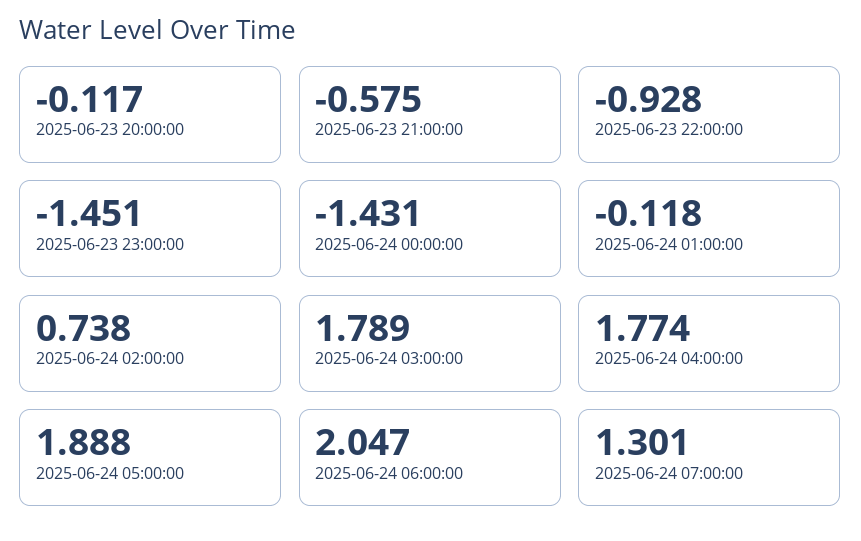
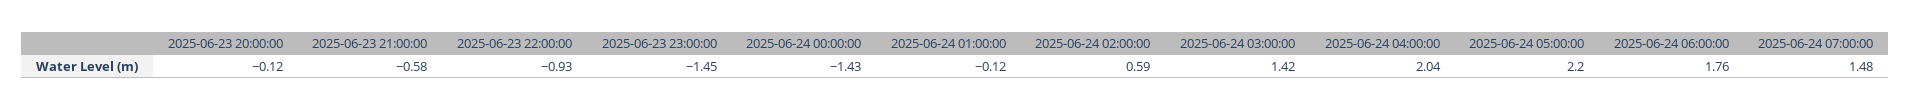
  {
    "2025-06-23 20:00:00": -0.117,
    "2025-06-23 21:00:00": -0.575,
    "2025-06-23 22:00:00": -0.928,
    "2025-06-23 23:00:00": -1.451,
    "2025-06-24 00:00:00": -1.431,
    "2025-06-24 01:00:00": -0.118,
-   "2025-06-24 02:00:00": 0.738,
+   "2025-06-24 02:00:00": 0.59,
-   "2025-06-24 03:00:00": 1.789,
+   "2025-06-24 03:00:00": 1.42,
-   "2025-06-24 04:00:00": 1.774,
+   "2025-06-24 04:00:00": 2.04,
-   "2025-06-24 05:00:00": 1.888,
+   "2025-06-24 05:00:00": 2.2,
-   "2025-06-24 06:00:00": 2.047,
+   "2025-06-24 06:00:00": 1.76,
-   "2025-06-24 07:00:00": 1.301
+   "2025-06-24 07:00:00": 1.48
  }

